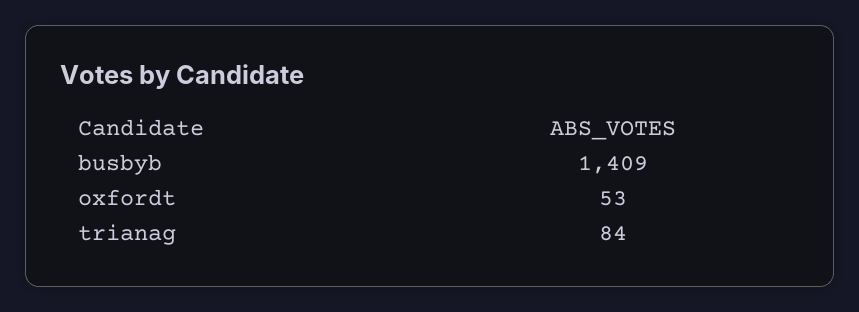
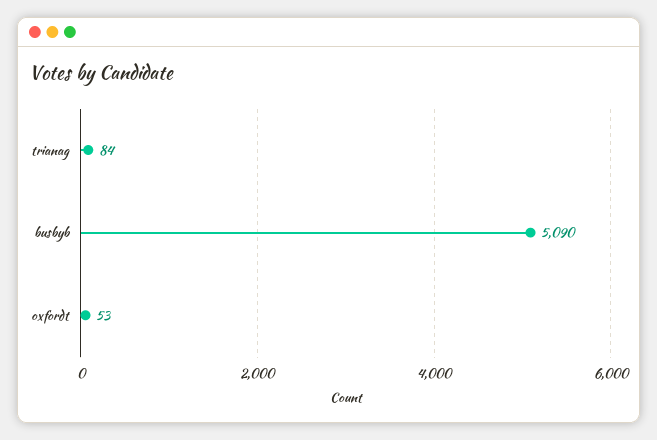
  {
-   "busbyb": 1409,
+   "busbyb": 5090,
    "oxfordt": 53,
    "trianag": 84
  }

